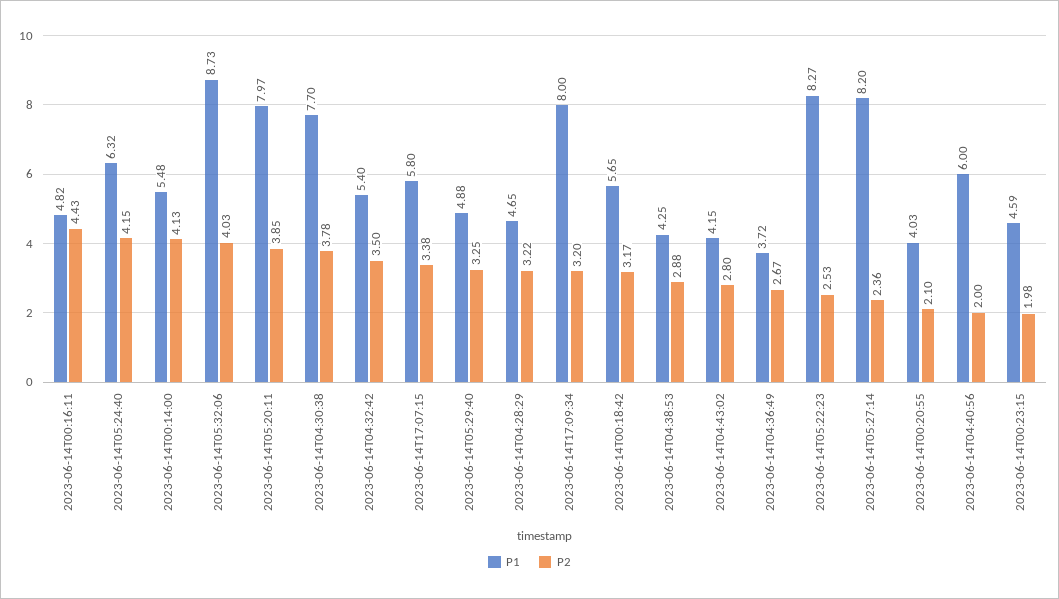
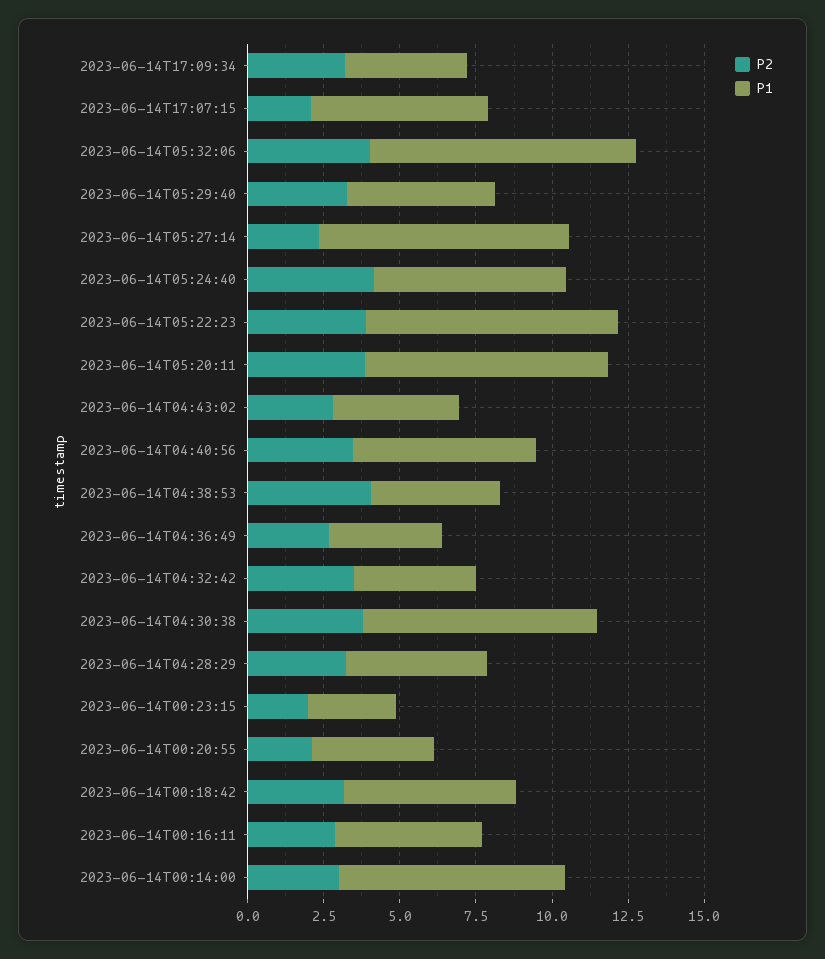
  {
    "P1": {
      "2023-06-14T00:16:11": 4.82,
      "2023-06-14T05:24:40": 6.32,
-     "2023-06-14T00:14:00": 5.48,
+     "2023-06-14T00:14:00": 7.5,
      "2023-06-14T05:32:06": 8.73,
      "2023-06-14T05:20:11": 7.97,
      "2023-06-14T04:30:38": 7.7,
-     "2023-06-14T04:32:42": 5.4,
+     "2023-06-14T04:32:42": 4,
      "2023-06-14T17:07:15": 5.8,
      "2023-06-14T05:29:40": 4.88,
      "2023-06-14T04:28:29": 4.65,
-     "2023-06-14T17:09:34": 8,
+     "2023-06-14T17:09:34": 4,
      "2023-06-14T00:18:42": 5.65,
      "2023-06-14T04:38:53": 4.25,
      "2023-06-14T04:43:02": 4.15,
      "2023-06-14T04:36:49": 3.72,
      "2023-06-14T05:22:23": 8.27,
      "2023-06-14T05:27:14": 8.2,
      "2023-06-14T00:20:55": 4.03,
      "2023-06-14T04:40:56": 6,
-     "2023-06-14T00:23:15": 4.59
+     "2023-06-14T00:23:15": 3
    },
    "P2": {
-     "2023-06-14T00:16:11": 4.43,
+     "2023-06-14T00:16:11": 3,
      "2023-06-14T05:24:40": 4.15,
-     "2023-06-14T00:14:00": 4.13,
+     "2023-06-14T00:14:00": 3,
      "2023-06-14T05:32:06": 4.03,
      "2023-06-14T05:20:11": 3.85,
      "2023-06-14T04:30:38": 3.78,
      "2023-06-14T04:32:42": 3.5,
-     "2023-06-14T17:07:15": 3.38,
+     "2023-06-14T17:07:15": 2,
      "2023-06-14T05:29:40": 3.25,
      "2023-06-14T04:28:29": 3.22,
      "2023-06-14T17:09:34": 3.2,
      "2023-06-14T00:18:42": 3.17,
-     "2023-06-14T04:38:53": 2.88,
+     "2023-06-14T04:38:53": 4,
      "2023-06-14T04:43:02": 2.8,
      "2023-06-14T04:36:49": 2.67,
-     "2023-06-14T05:22:23": 2.53,
+     "2023-06-14T05:22:23": 4,
      "2023-06-14T05:27:14": 2.36,
      "2023-06-14T00:20:55": 2.1,
-     "2023-06-14T04:40:56": 2,
+     "2023-06-14T04:40:56": 3.5,
      "2023-06-14T00:23:15": 1.98
    }
  }

